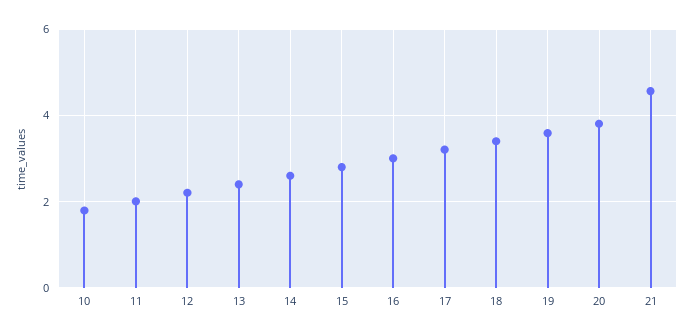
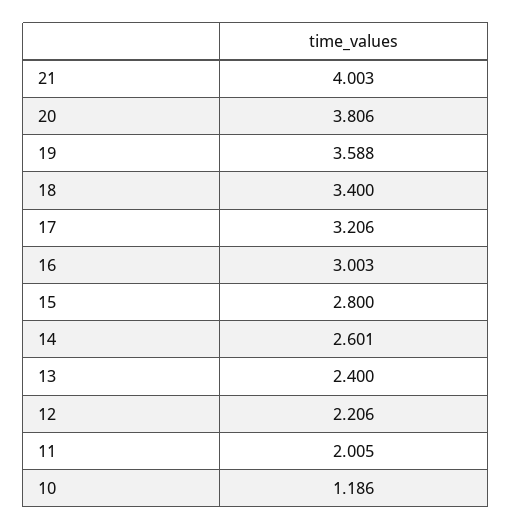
  {
-   "10": 1.8,
+   "10": 1.186,
    "11": 2.005,
    "12": 2.206,
    "13": 2.4,
    "14": 2.601,
    "15": 2.8,
    "16": 3.003,
    "17": 3.206,
    "18": 3.4,
    "19": 3.588,
    "20": 3.806,
-   "21": 4.6
+   "21": 4.003
  }

